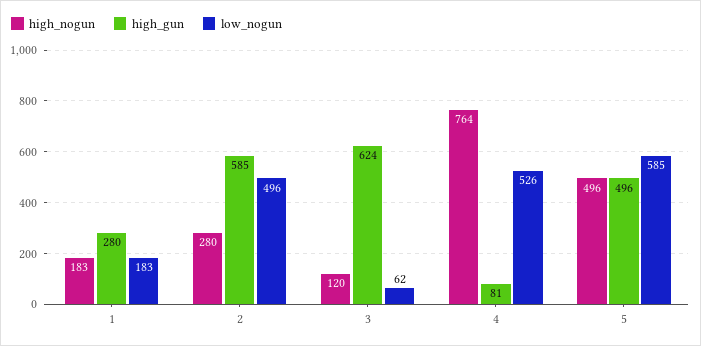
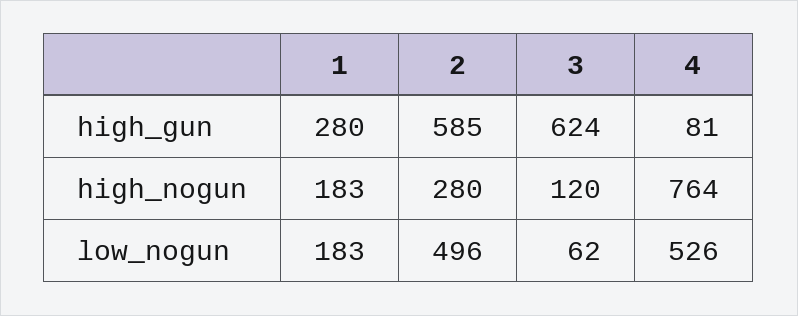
  {
    "high_nogun": {
      "1": 183,
      "2": 280,
      "3": 120,
-     "4": 764,
+     "4": 764
-     "5": 496
    },
    "high_gun": {
      "1": 280,
      "2": 585,
      "3": 624,
-     "4": 81,
+     "4": 81
-     "5": 496
    },
    "low_nogun": {
      "1": 183,
      "2": 496,
      "3": 62,
-     "4": 526,
+     "4": 526
-     "5": 585
    }
  }

